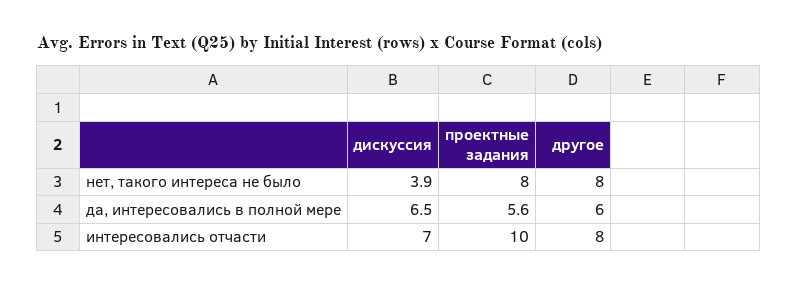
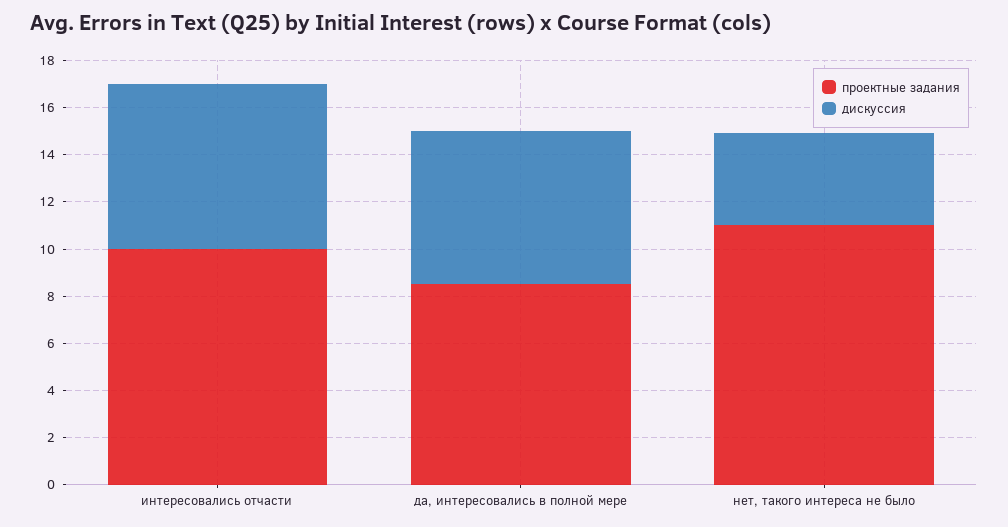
  {
    "дискуссия": {
      "нет, такого интереса не было": 3.9,
      "да, интересовались в полной мере": 6.5,
      "интересовались отчасти": 7
    },
    "проектные задания": {
-     "нет, такого интереса не было": 8,
+     "нет, такого интереса не было": 11,
-     "да, интересовались в полной мере": 5.6,
+     "да, интересовались в полной мере": 8.5,
      "интересовались отчасти": 10
-   },
+   }
-   "другое": {
-     "нет, такого интереса не было": 8,
-     "да, интересовались в полной мере": 6,
-     "интересовались отчасти": 8
-   }
  }

